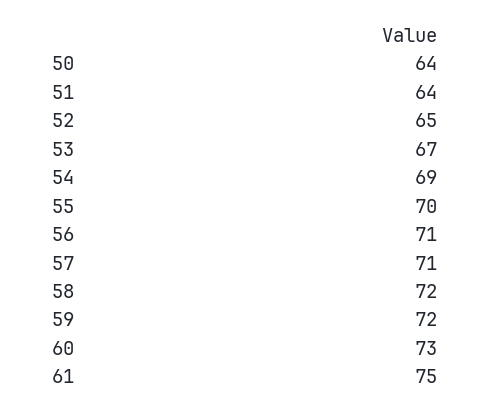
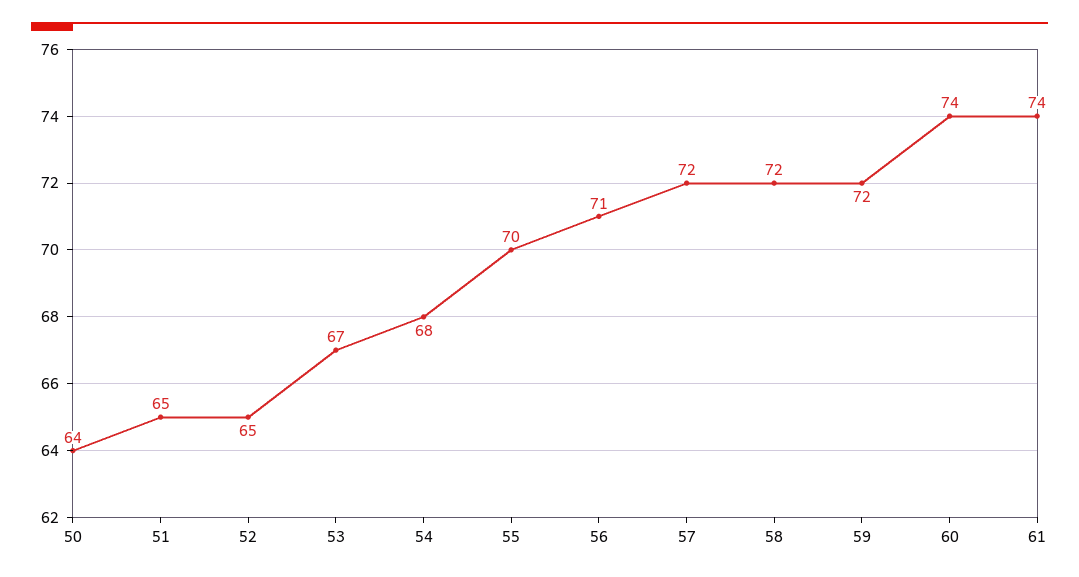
  {
    "50": 64,
-   "51": 64,
+   "51": 65,
    "52": 65,
    "53": 67,
-   "54": 69,
+   "54": 68,
    "55": 70,
    "56": 71,
-   "57": 71,
+   "57": 72,
    "58": 72,
    "59": 72,
-   "60": 73,
+   "60": 74,
-   "61": 75
+   "61": 74
  }

